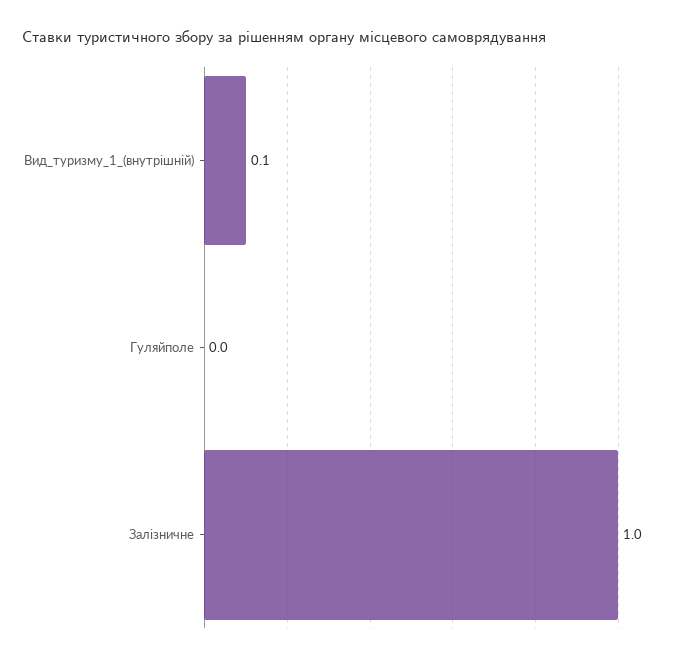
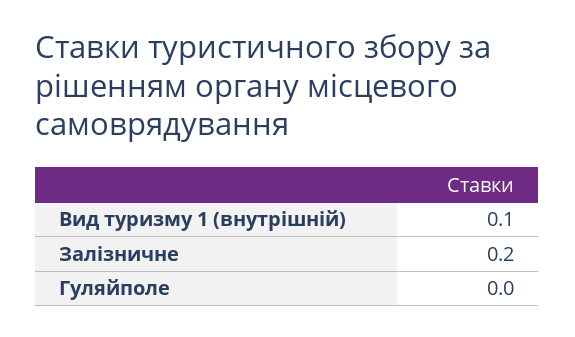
  {
    "Вид_туризму_1_(внутрішній)": 0.1,
    "Гуляйполе": 0,
-   "Залізничне": 1
+   "Залізничне": 0.2
  }

